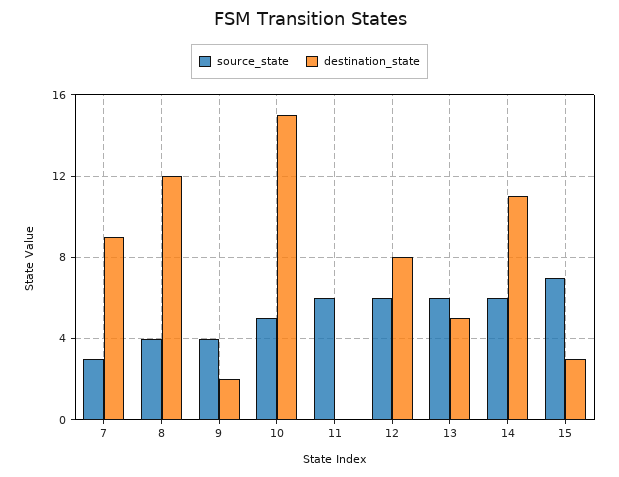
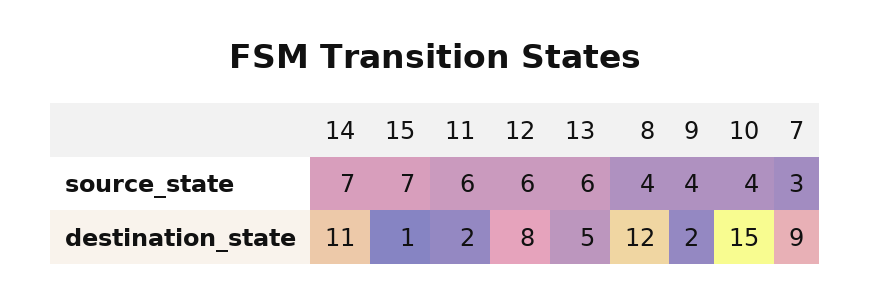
  {
    "source_state": {
      "7": 3,
      "8": 4,
      "9": 4,
-     "10": 5,
+     "10": 4,
      "11": 6,
      "12": 6,
      "13": 6,
-     "14": 6,
+     "14": 7,
      "15": 7
    },
    "destination_state": {
      "7": 9,
      "8": 12,
      "9": 2,
      "10": 15,
-     "11": 0,
+     "11": 2,
      "12": 8,
      "13": 5,
      "14": 11,
-     "15": 3
+     "15": 1
    }
  }

